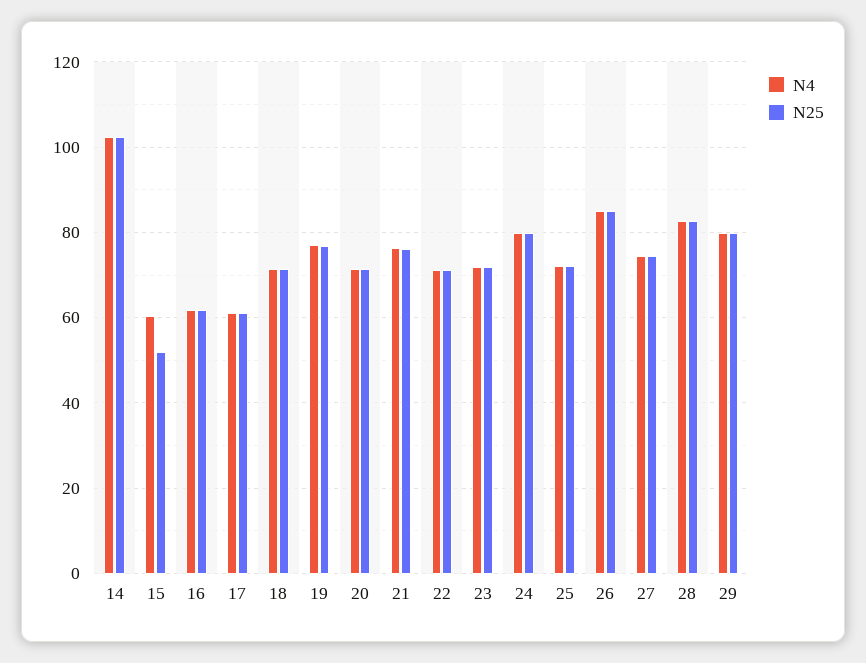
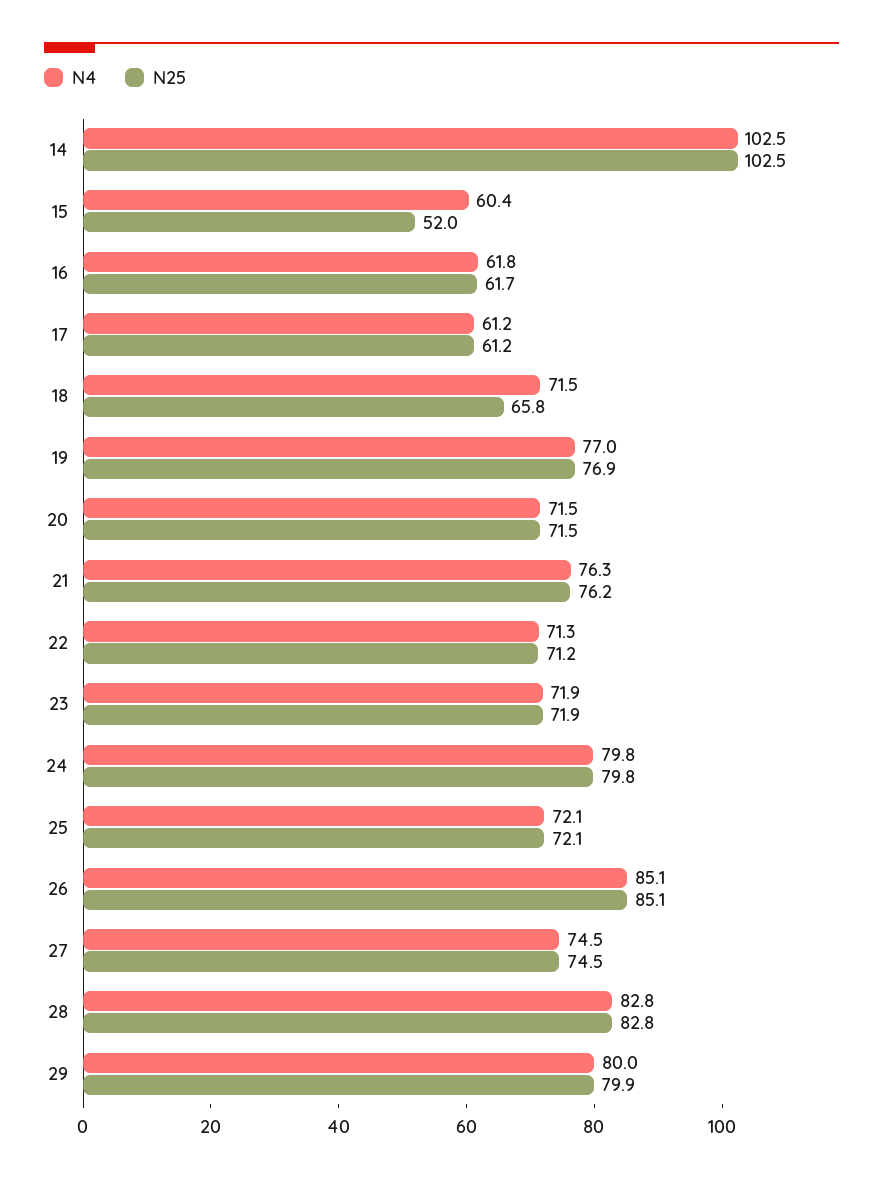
  {
    "N4": {
      "14": 102.5,
      "15": 60.4,
      "16": 61.8,
      "17": 61.2,
      "18": 71.5,
      "19": 77,
      "20": 71.5,
      "21": 76.3,
      "22": 71.3,
      "23": 71.9,
      "24": 79.8,
      "25": 72.1,
      "26": 85.1,
      "27": 74.5,
      "28": 82.8,
      "29": 80
    },
    "N25": {
      "14": 102.5,
      "15": 52,
      "16": 61.7,
      "17": 61.2,
-     "18": 72,
+     "18": 65.8,
      "19": 76.9,
      "20": 71.5,
      "21": 76.2,
      "22": 71.2,
      "23": 71.9,
      "24": 79.8,
      "25": 72.1,
      "26": 85.1,
      "27": 74.5,
      "28": 82.8,
      "29": 79.9
    }
  }

